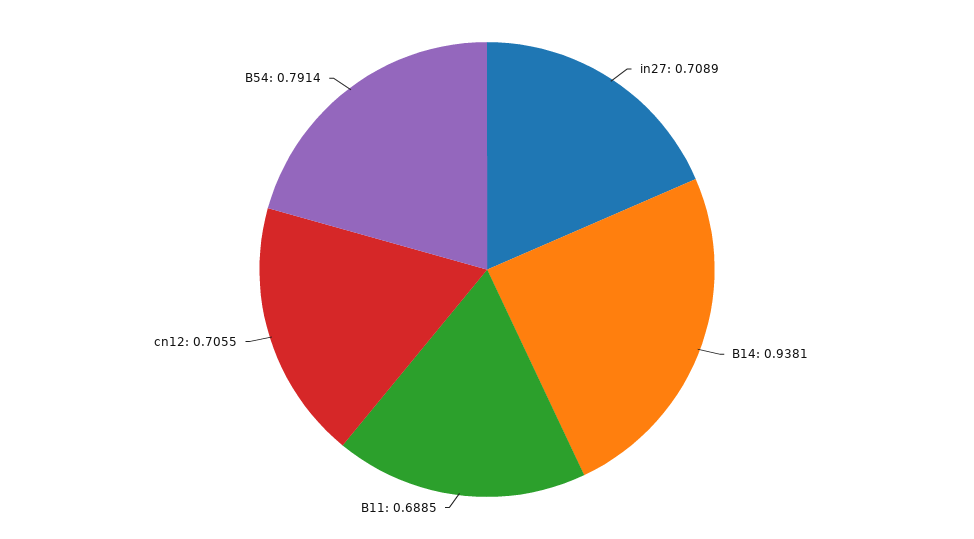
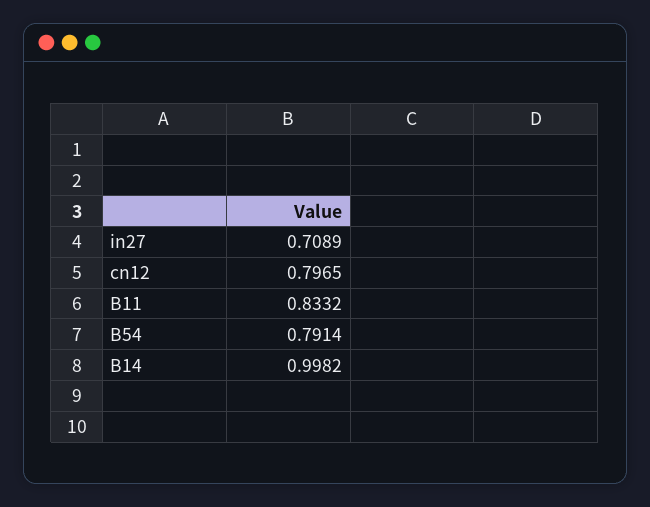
  {
    "in27": 0.7089,
-   "B14": 0.9381,
+   "B14": 0.9982,
-   "B11": 0.6885,
+   "B11": 0.8332,
-   "cn12": 0.7055,
+   "cn12": 0.7965,
    "B54": 0.7914
  }

